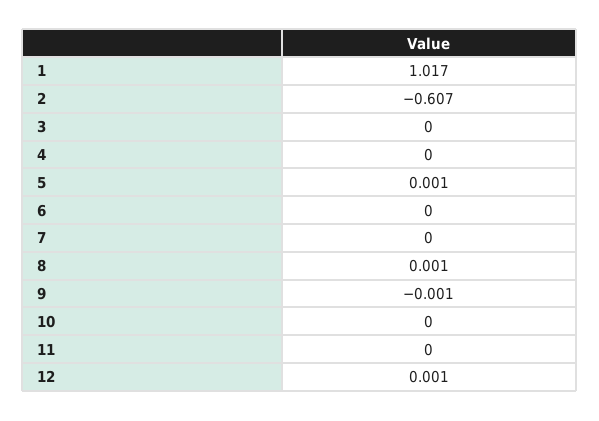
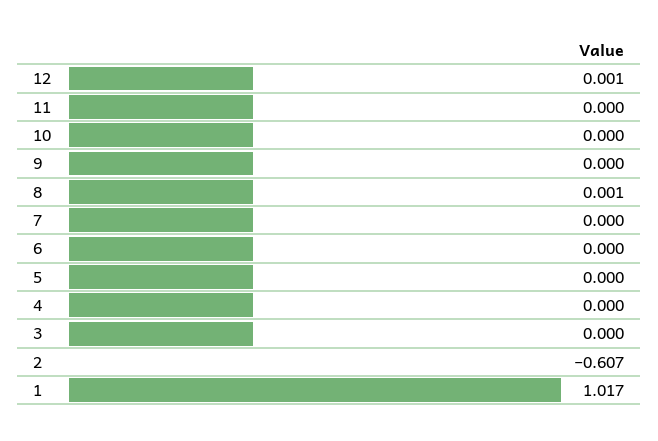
  {
    "1": 1.017,
    "2": -0.607,
    "3": 0,
    "4": 0,
-   "5": 0.001,
+   "5": 0,
    "6": 0,
    "7": 0,
    "8": 0.001,
-   "9": -0.001,
+   "9": 0,
    "10": 0,
    "11": 0,
    "12": 0.001
  }

